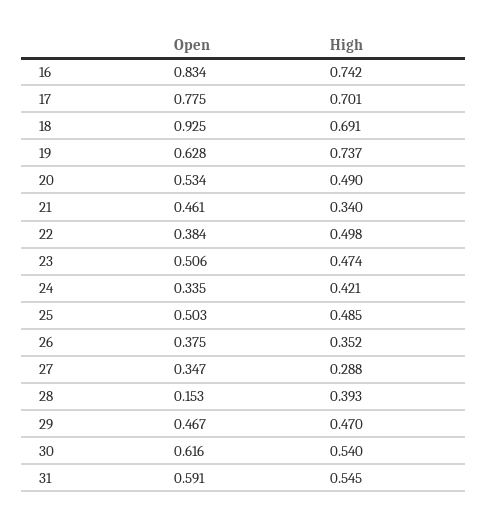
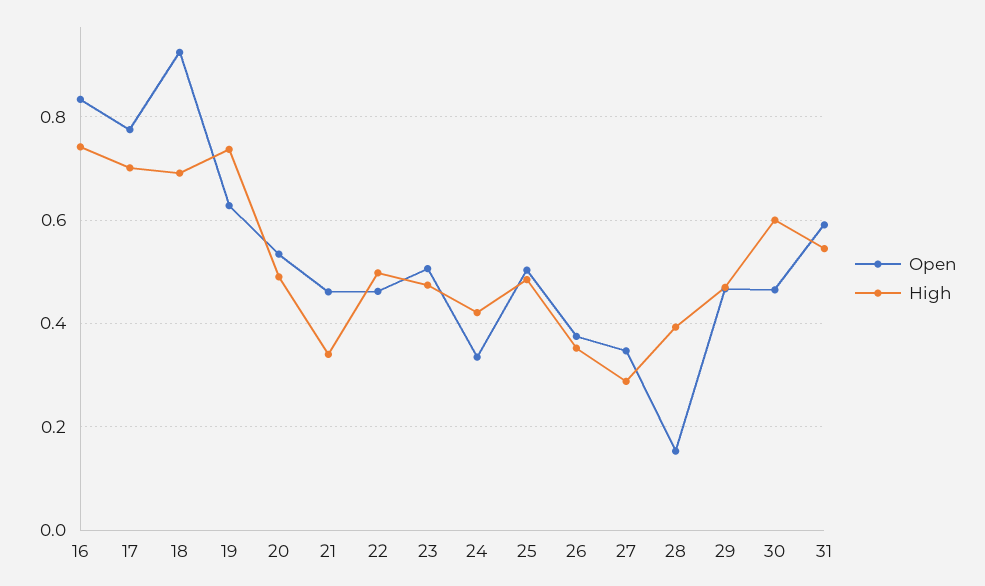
  {
    "Open": {
      "16": 0.834,
      "17": 0.775,
      "18": 0.925,
      "19": 0.628,
      "20": 0.534,
      "21": 0.461,
-     "22": 0.384,
+     "22": 0.46,
      "23": 0.506,
      "24": 0.335,
      "25": 0.503,
      "26": 0.375,
      "27": 0.347,
      "28": 0.153,
      "29": 0.467,
-     "30": 0.616,
+     "30": 0.46,
      "31": 0.591
    },
    "High": {
      "16": 0.742,
      "17": 0.701,
      "18": 0.691,
      "19": 0.737,
      "20": 0.49,
      "21": 0.34,
      "22": 0.498,
      "23": 0.474,
      "24": 0.421,
      "25": 0.485,
      "26": 0.352,
      "27": 0.288,
      "28": 0.393,
      "29": 0.47,
-     "30": 0.54,
+     "30": 0.6,
      "31": 0.545
    }
  }

